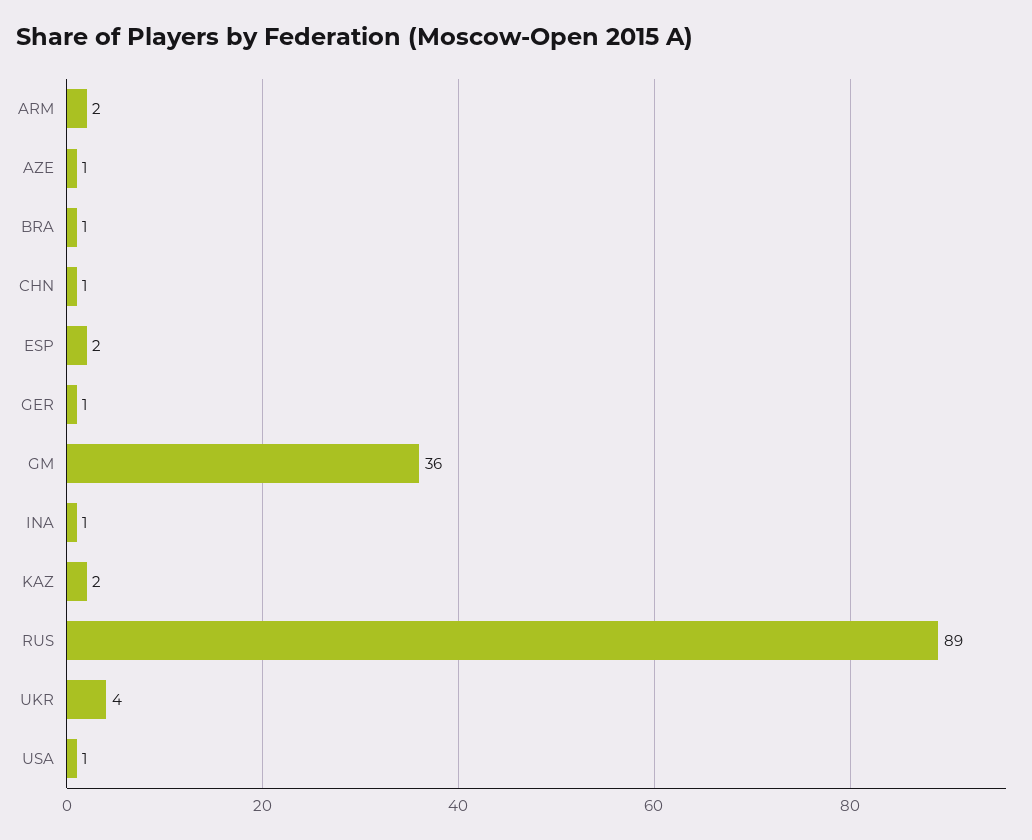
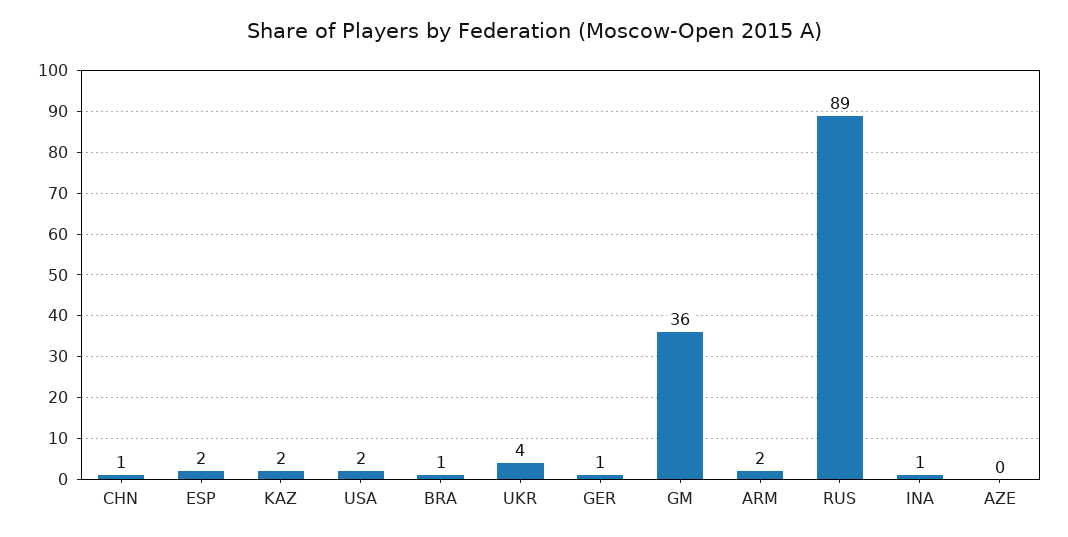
  {
    "ARM": 2,
-   "AZE": 1,
+   "AZE": 0,
    "BRA": 1,
    "CHN": 1,
    "ESP": 2,
    "GER": 1,
    "GM": 36,
    "INA": 1,
    "KAZ": 2,
    "RUS": 89,
    "UKR": 4,
-   "USA": 1
+   "USA": 2
  }

